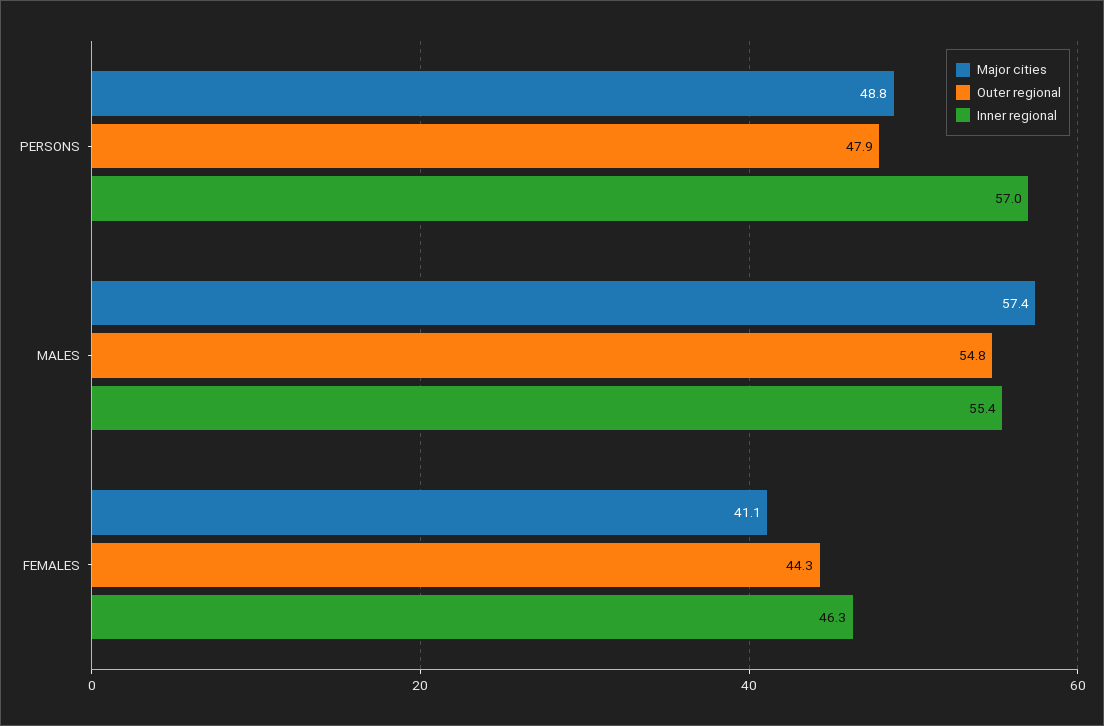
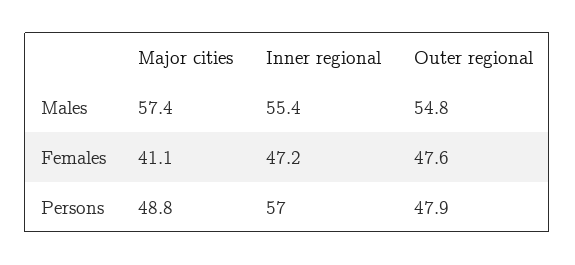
  {
    "Major cities": {
      "PERSONS": 48.8,
      "MALES": 57.4,
      "FEMALES": 41.1
    },
    "Outer regional": {
      "PERSONS": 47.9,
      "MALES": 54.8,
-     "FEMALES": 44.3
+     "FEMALES": 47.6
    },
    "Inner regional": {
      "PERSONS": 57,
      "MALES": 55.4,
-     "FEMALES": 46.3
+     "FEMALES": 47.2
    }
  }

